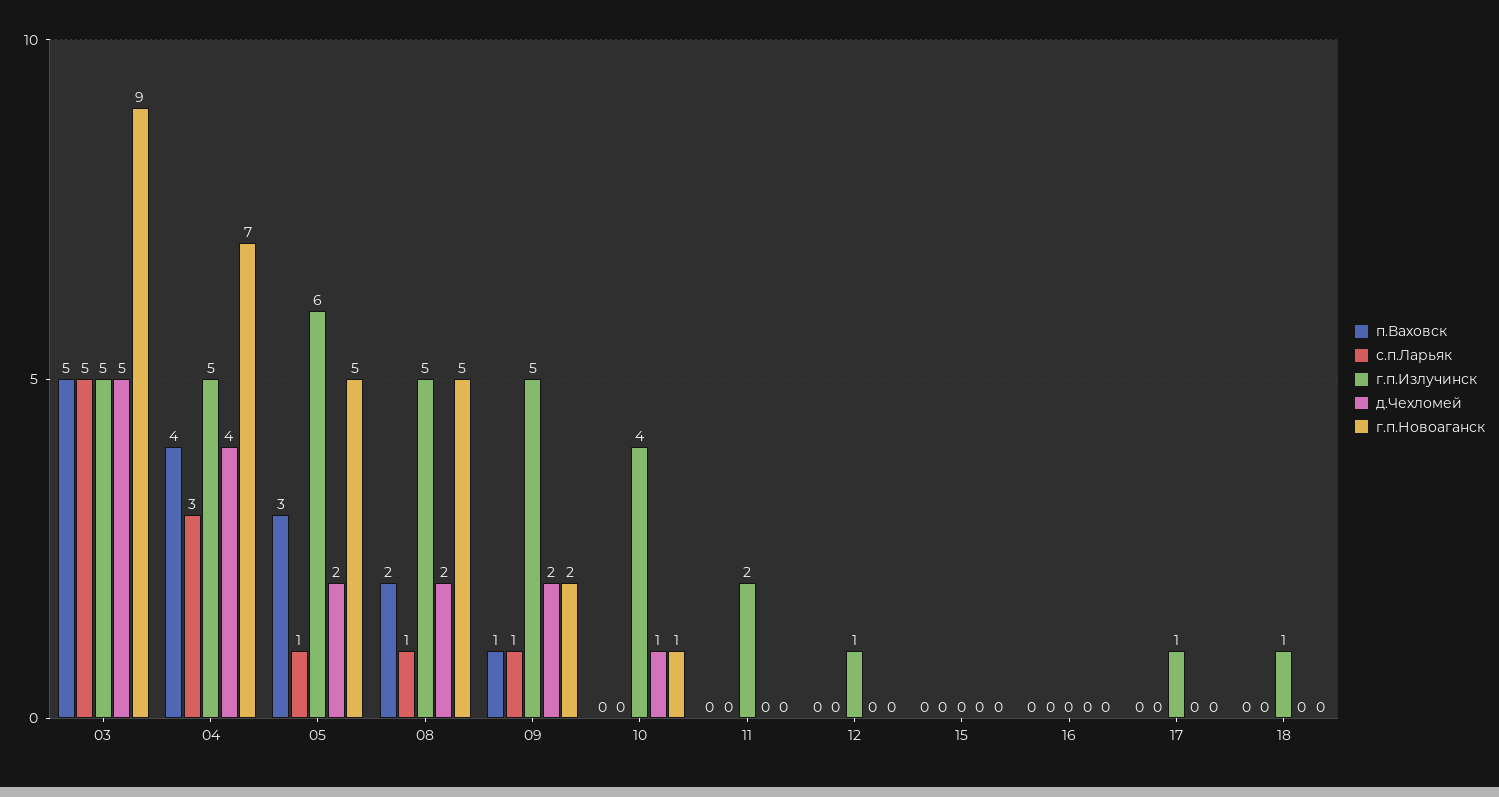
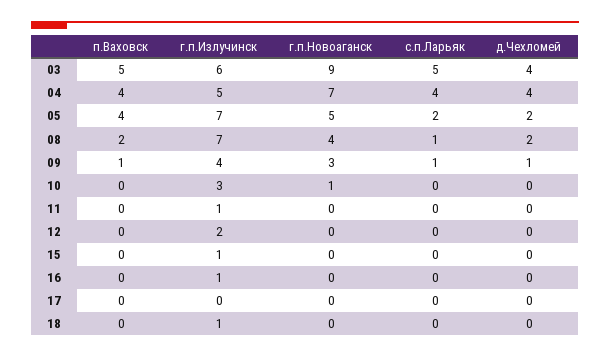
  {
    "п.Ваховск": {
      "03": 5,
      "04": 4,
-     "05": 3,
+     "05": 4,
      "08": 2,
      "09": 1,
      "10": 0,
      "11": 0,
      "12": 0,
      "15": 0,
      "16": 0,
      "17": 0,
      "18": 0
    },
    "с.п.Ларьяк": {
      "03": 5,
-     "04": 3,
+     "04": 4,
-     "05": 1,
+     "05": 2,
      "08": 1,
      "09": 1,
      "10": 0,
      "11": 0,
      "12": 0,
      "15": 0,
      "16": 0,
      "17": 0,
      "18": 0
    },
    "г.п.Излучинск": {
-     "03": 5,
+     "03": 6,
      "04": 5,
-     "05": 6,
+     "05": 7,
-     "08": 5,
+     "08": 7,
-     "09": 5,
+     "09": 4,
-     "10": 4,
+     "10": 3,
-     "11": 2,
+     "11": 1,
-     "12": 1,
+     "12": 2,
-     "15": 0,
+     "15": 1,
-     "16": 0,
+     "16": 1,
-     "17": 1,
+     "17": 0,
      "18": 1
    },
    "д.Чехломей": {
-     "03": 5,
+     "03": 4,
      "04": 4,
      "05": 2,
      "08": 2,
-     "09": 2,
+     "09": 1,
-     "10": 1,
+     "10": 0,
      "11": 0,
      "12": 0,
      "15": 0,
      "16": 0,
      "17": 0,
      "18": 0
    },
    "г.п.Новоаганск": {
      "03": 9,
      "04": 7,
      "05": 5,
-     "08": 5,
+     "08": 4,
-     "09": 2,
+     "09": 3,
      "10": 1,
      "11": 0,
      "12": 0,
      "15": 0,
      "16": 0,
      "17": 0,
      "18": 0
    }
  }

